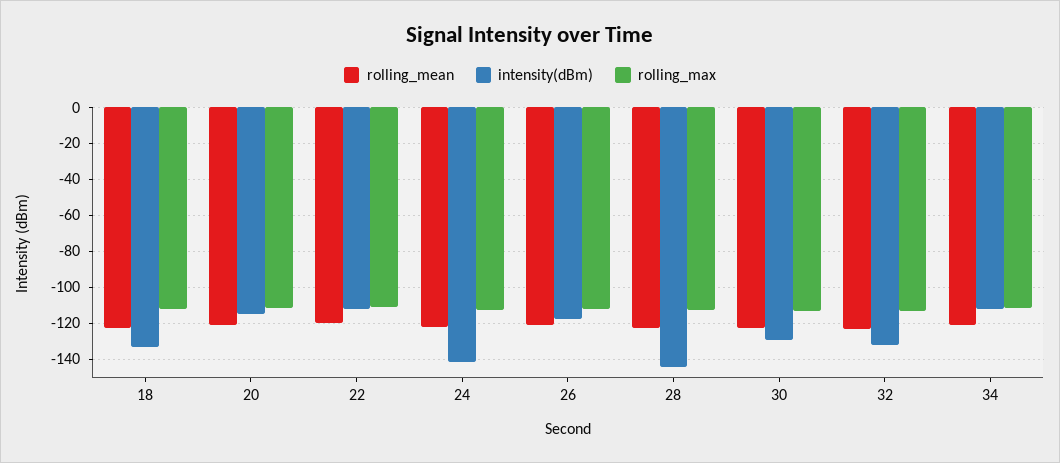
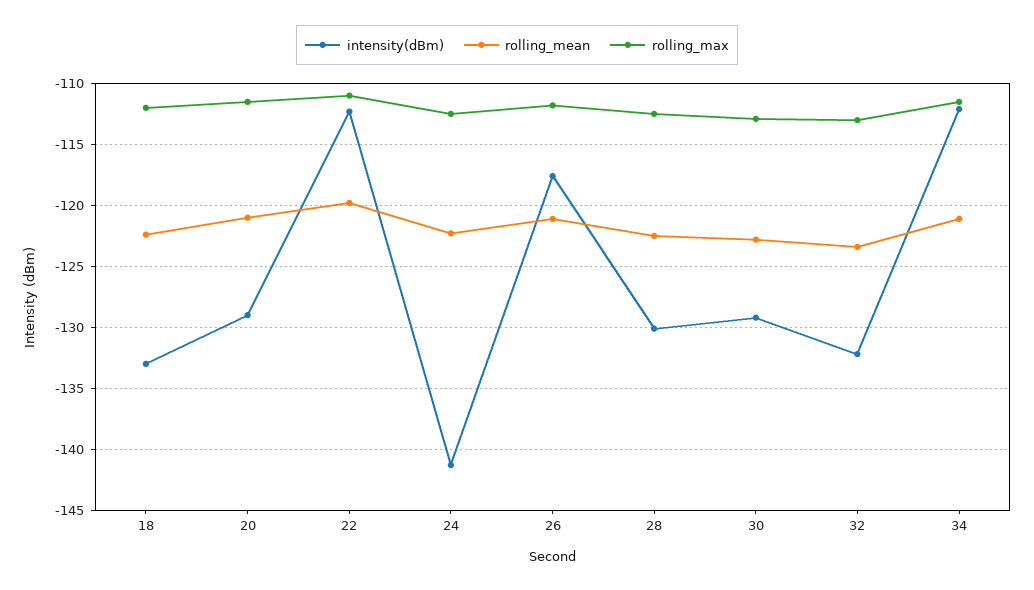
  {
    "rolling_mean": {
      "18": -122.5,
      "20": -121,
      "22": -120,
      "24": -122.5,
      "26": -121,
      "28": -122.5,
      "30": -123,
      "32": -123.5,
      "34": -121
    },
    "intensity(dBm)": {
      "18": -133,
-     "20": -115,
+     "20": -129,
      "22": -112.5,
      "24": -141.5,
      "26": -117.5,
-     "28": -145,
+     "28": -130,
      "30": -129,
      "32": -132,
      "34": -112
    },
    "rolling_max": {
      "18": -112,
      "20": -111.5,
      "22": -111,
      "24": -112.5,
      "26": -112,
      "28": -112.5,
      "30": -113,
      "32": -113,
      "34": -111.5
    }
  }

